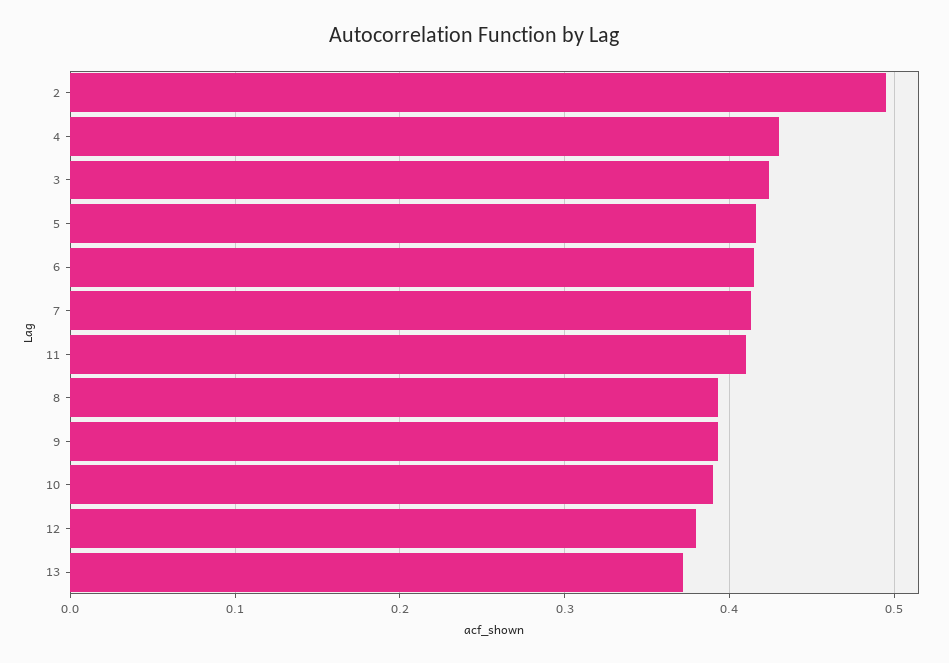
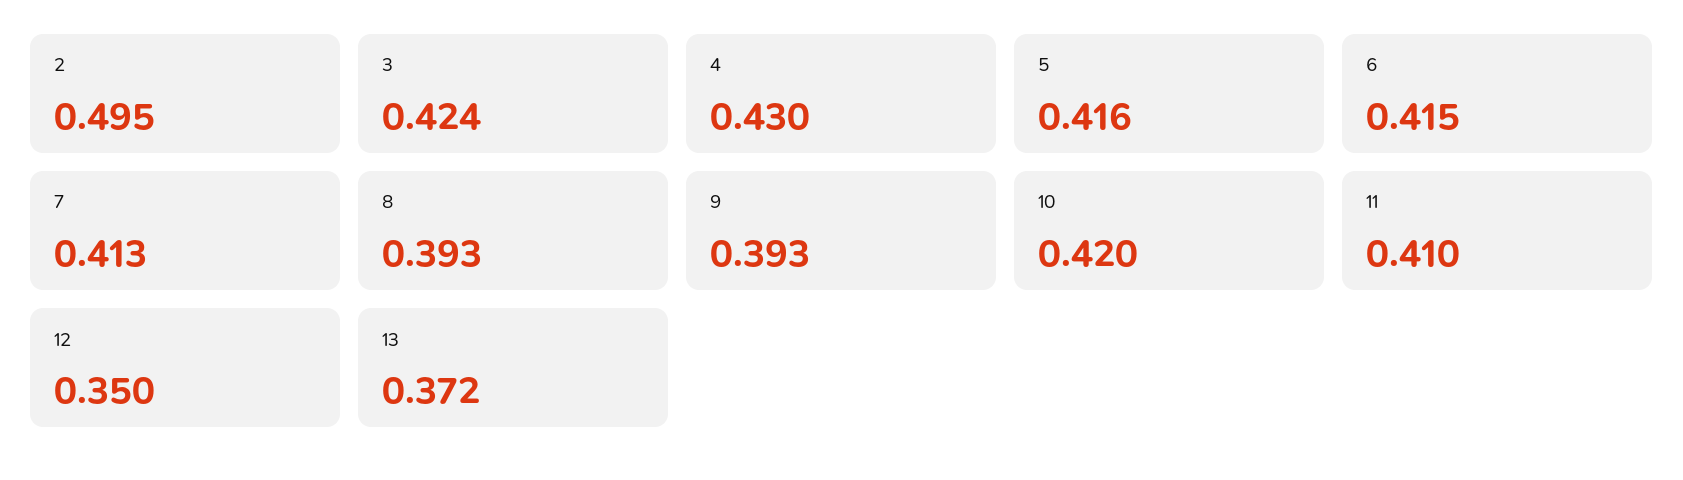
  {
    "2": 0.495,
    "4": 0.43,
    "3": 0.424,
    "5": 0.416,
    "6": 0.415,
    "7": 0.413,
    "11": 0.41,
    "8": 0.393,
    "9": 0.393,
-   "10": 0.39,
+   "10": 0.42,
-   "12": 0.38,
+   "12": 0.35,
    "13": 0.372
  }

